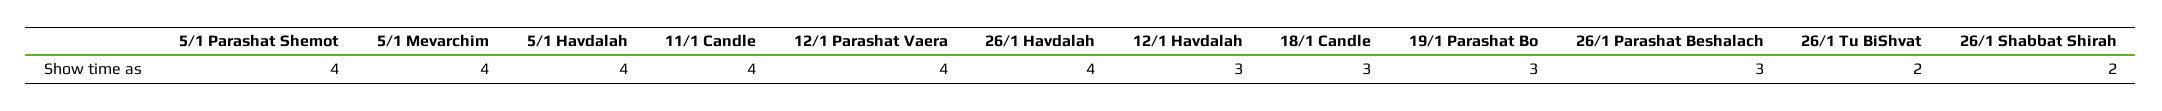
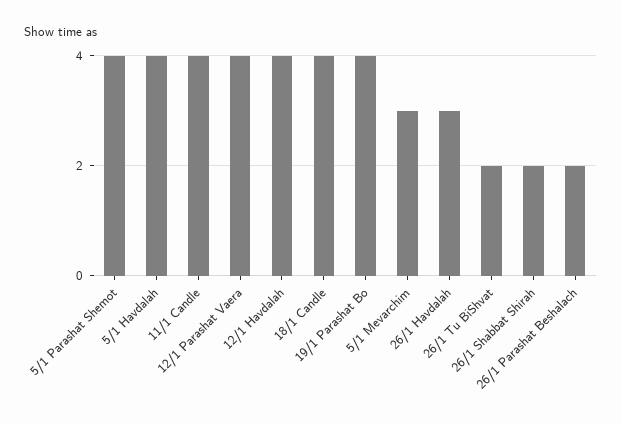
  {
    "5/1 Parashat Shemot": 4,
-   "5/1 Mevarchim": 4,
+   "5/1 Mevarchim": 3,
    "5/1 Havdalah": 4,
    "11/1 Candle": 4,
    "12/1 Parashat Vaera": 4,
-   "26/1 Havdalah": 4,
+   "26/1 Havdalah": 3,
-   "12/1 Havdalah": 3,
+   "12/1 Havdalah": 4,
-   "18/1 Candle": 3,
+   "18/1 Candle": 4,
-   "19/1 Parashat Bo": 3,
+   "19/1 Parashat Bo": 4,
-   "26/1 Parashat Beshalach": 3,
+   "26/1 Parashat Beshalach": 2,
    "26/1 Tu BiShvat": 2,
    "26/1 Shabbat Shirah": 2
  }

